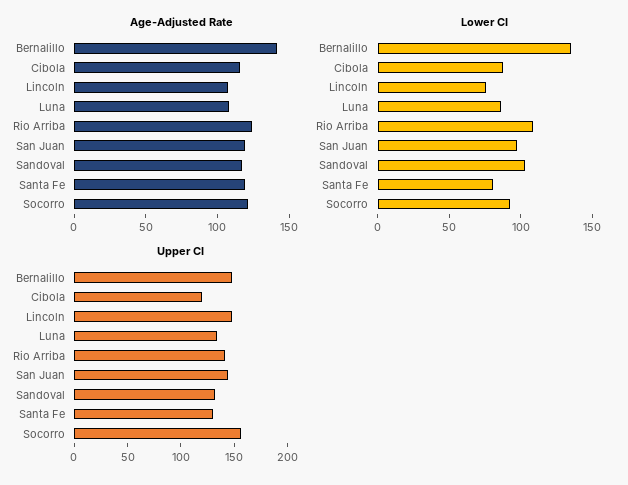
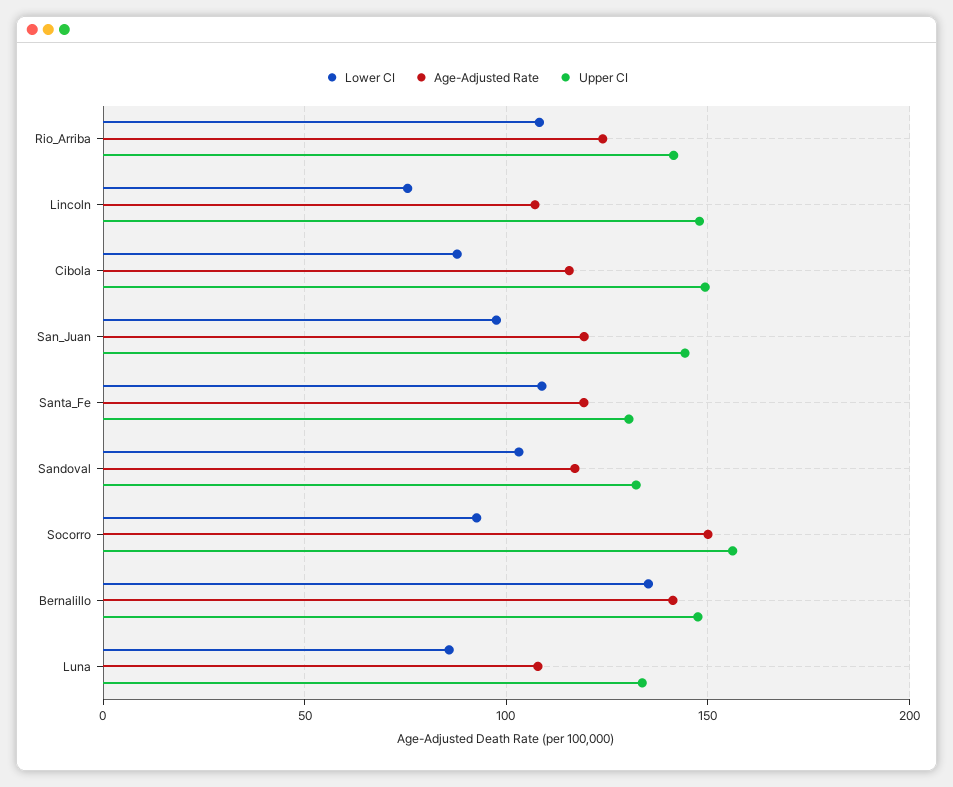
  {
    "Age-Adjusted Rate": {
      "Bernalillo": 140,
      "Cibola": 115,
      "Lincoln": 105,
      "Luna": 110,
      "Rio Arriba": 125,
      "San Juan": 120,
      "Sandoval": 115,
      "Santa Fe": 120,
-     "Socorro": 120
+     "Socorro": 150
    },
    "Lower CI": {
      "Bernalillo": 135,
      "Cibola": 90,
      "Lincoln": 75,
      "Luna": 85,
      "Rio Arriba": 110,
      "San Juan": 100,
      "Sandoval": 105,
-     "Santa Fe": 80,
+     "Santa Fe": 110,
      "Socorro": 95
    },
    "Upper CI": {
      "Bernalillo": 150,
-     "Cibola": 120,
+     "Cibola": 150,
      "Lincoln": 150,
      "Luna": 135,
      "Rio Arriba": 140,
      "San Juan": 145,
      "Sandoval": 130,
      "Santa Fe": 130,
      "Socorro": 155
    }
  }

